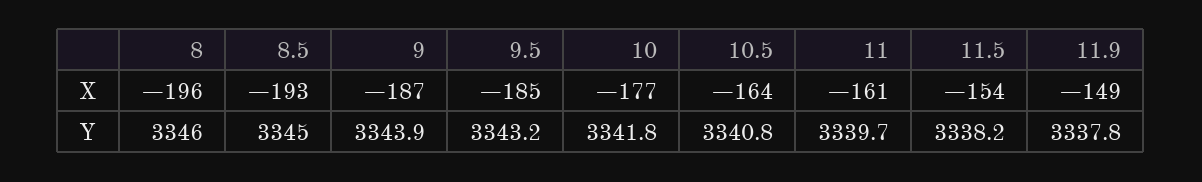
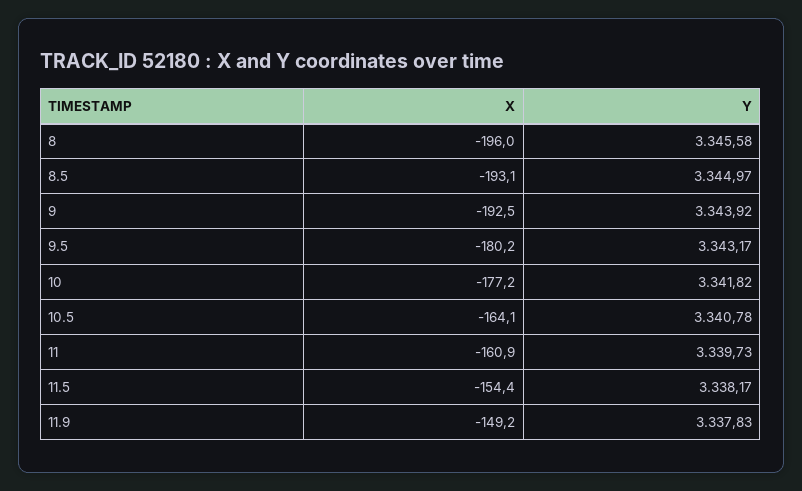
  {
    "8": {
      "X": -196,
-     "Y": 3346
+     "Y": 3345.58
    },
    "8.5": {
      "X": -193.1,
      "Y": 3344.97
    },
    "9": {
-     "X": -187,
+     "X": -192.5,
      "Y": 3343.92
    },
    "9.5": {
-     "X": -185,
+     "X": -180.2,
      "Y": 3343.17
    },
    "10": {
      "X": -177.2,
      "Y": 3341.82
    },
    "10.5": {
      "X": -164.1,
      "Y": 3340.78
    },
    "11": {
      "X": -160.9,
      "Y": 3339.73
    },
    "11.5": {
      "X": -154.4,
      "Y": 3338.17
    },
    "11.9": {
      "X": -149.2,
      "Y": 3337.83
    }
  }

